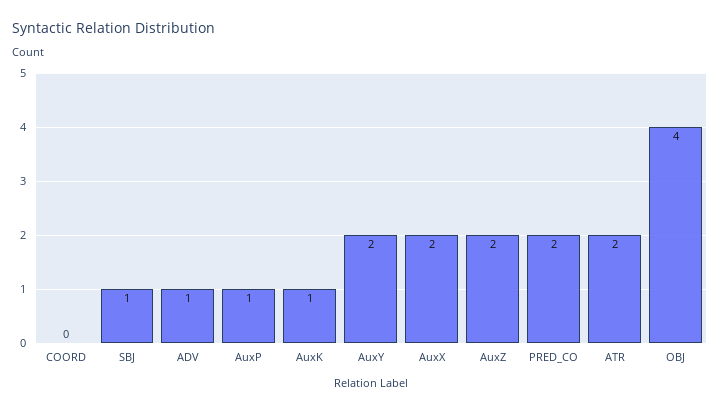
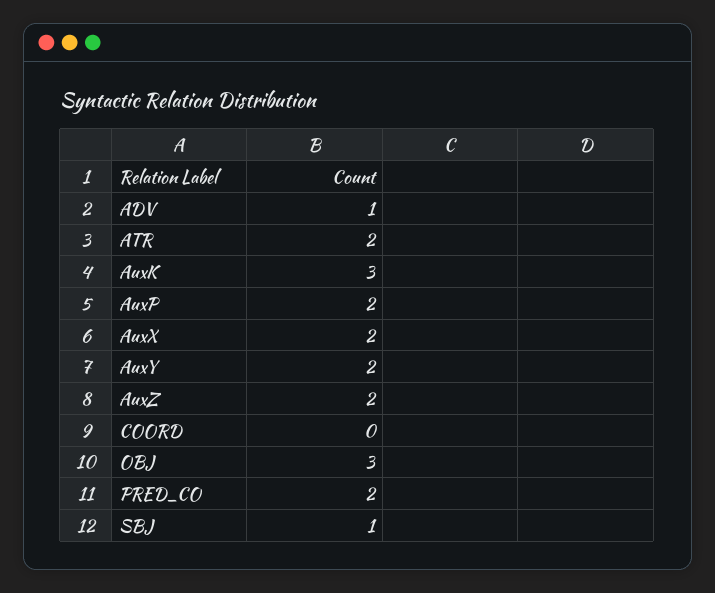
  {
    "COORD": 0,
    "SBJ": 1,
    "ADV": 1,
-   "AuxP": 1,
+   "AuxP": 2,
-   "AuxK": 1,
+   "AuxK": 3,
    "AuxY": 2,
    "AuxX": 2,
    "AuxZ": 2,
    "PRED_CO": 2,
    "ATR": 2,
-   "OBJ": 4
+   "OBJ": 3
  }

